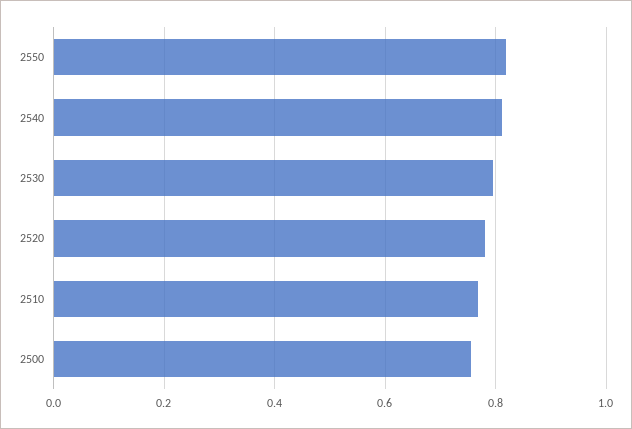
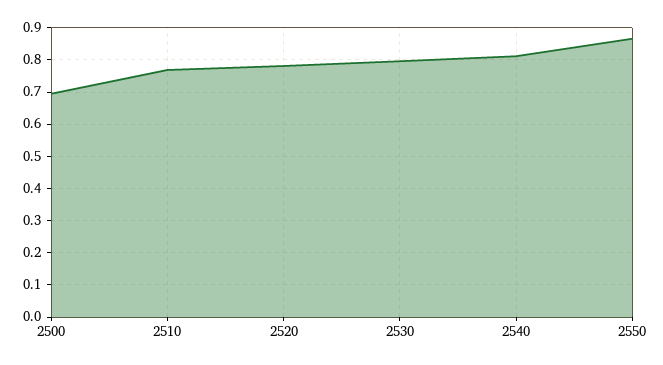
  {
-   "2550": 0.82,
+   "2550": 0.86,
    "2540": 0.82,
    "2530": 0.8,
    "2520": 0.78,
    "2510": 0.76,
-   "2500": 0.76
+   "2500": 0.7
  }

